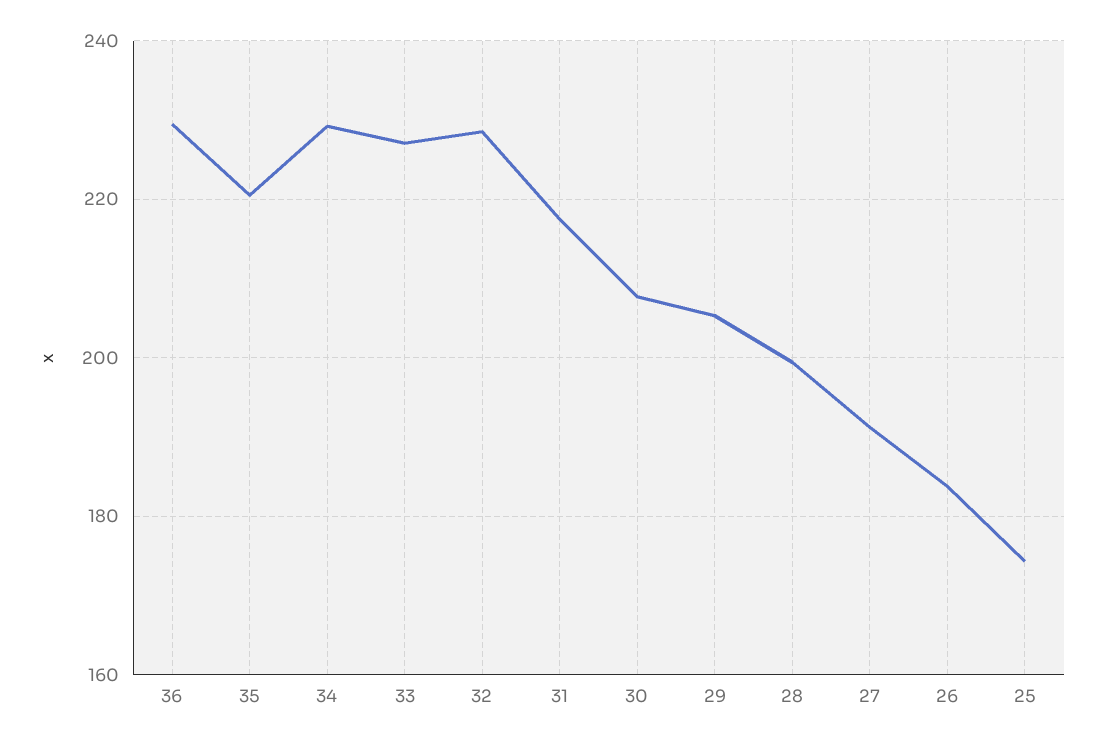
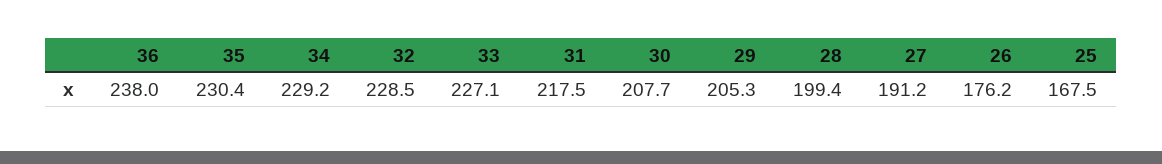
  {
-   "36": 230,
+   "36": 238,
-   "35": 220,
+   "35": 230.4,
    "34": 229.2,
    "33": 227.1,
    "32": 228.5,
    "31": 217.5,
    "30": 207.7,
    "29": 205.3,
    "28": 199.4,
    "27": 191.2,
-   "26": 184,
+   "26": 176.2,
-   "25": 174
+   "25": 167.5
  }

